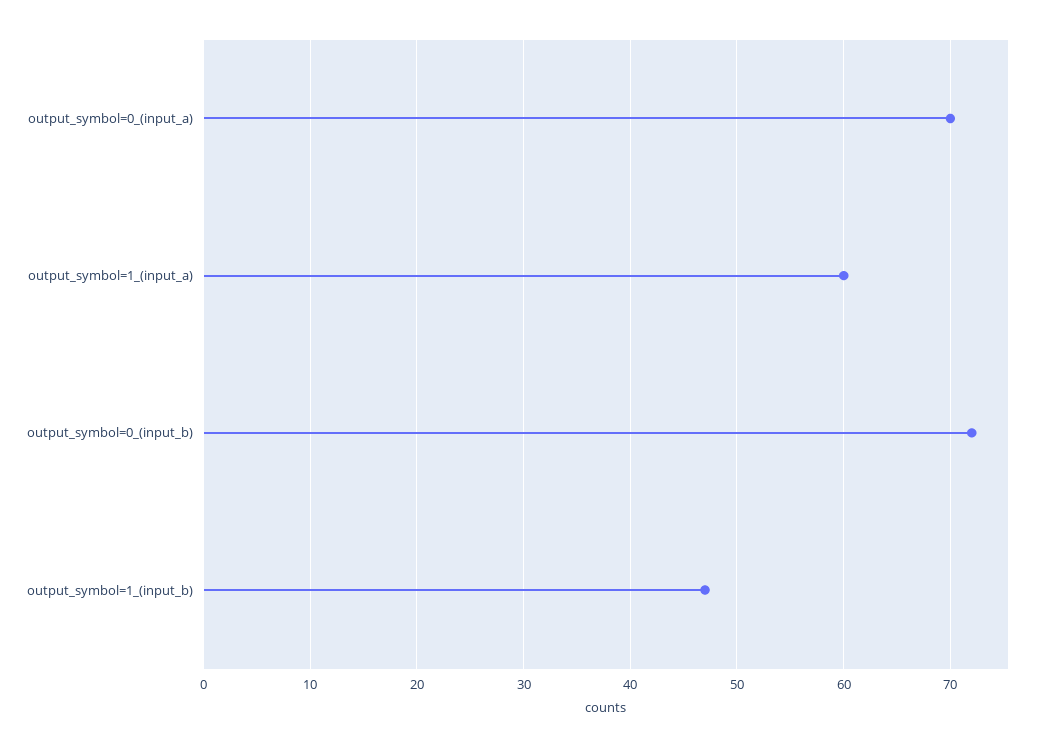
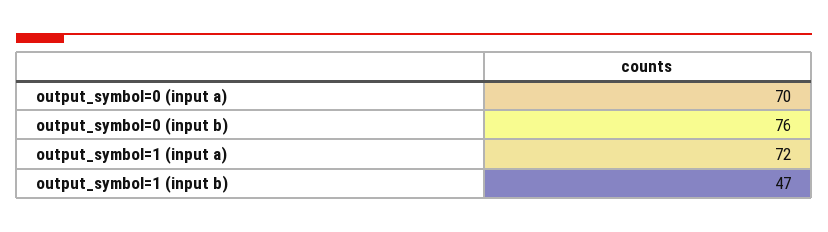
  {
    "output_symbol=0_(input_a)": 70,
-   "output_symbol=1_(input_a)": 60,
+   "output_symbol=1_(input_a)": 72,
-   "output_symbol=0_(input_b)": 72,
+   "output_symbol=0_(input_b)": 76,
    "output_symbol=1_(input_b)": 47
  }

